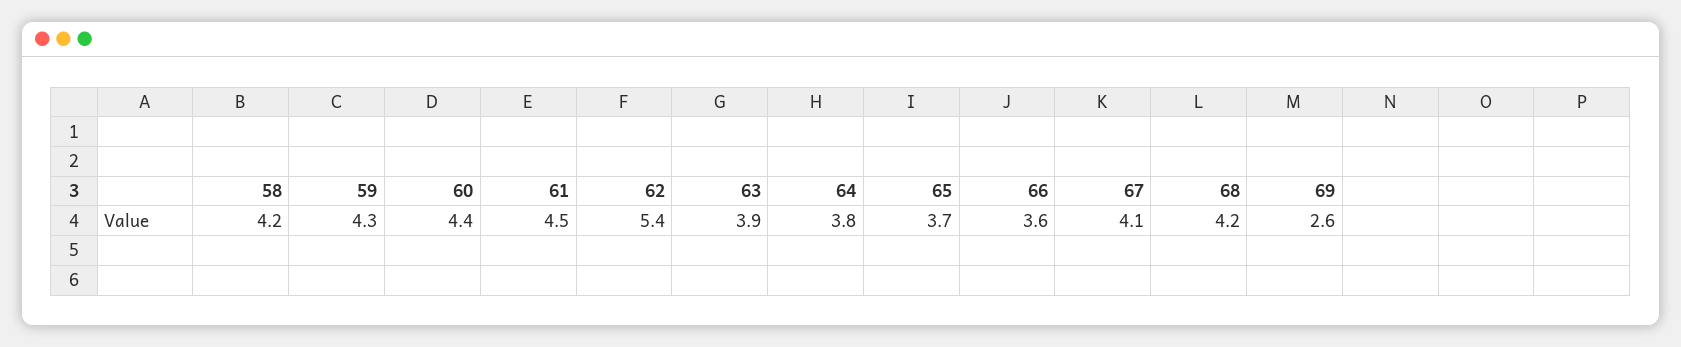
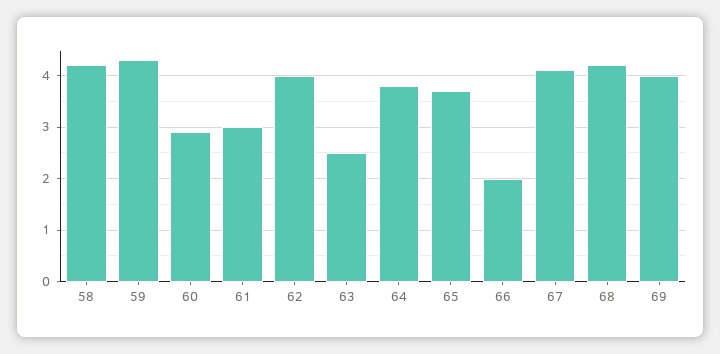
  {
    "58": 4.2,
    "59": 4.3,
-   "60": 4.4,
+   "60": 3,
-   "61": 4.5,
+   "61": 3,
-   "62": 5.4,
+   "62": 4,
-   "63": 3.9,
+   "63": 2.5,
    "64": 3.8,
    "65": 3.7,
-   "66": 3.6,
+   "66": 2,
    "67": 4.1,
    "68": 4.2,
-   "69": 2.6
+   "69": 4
  }

